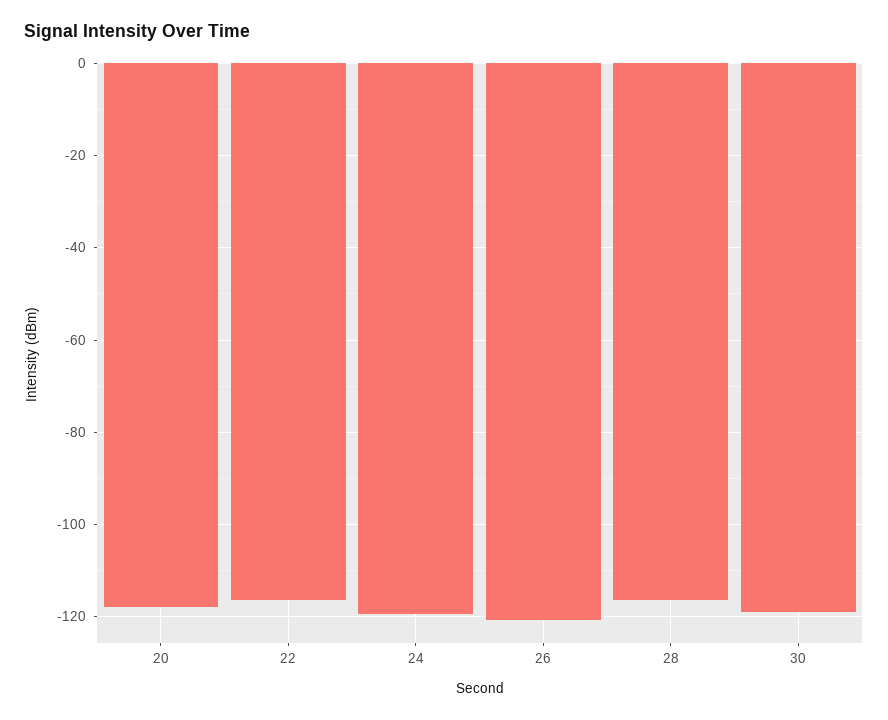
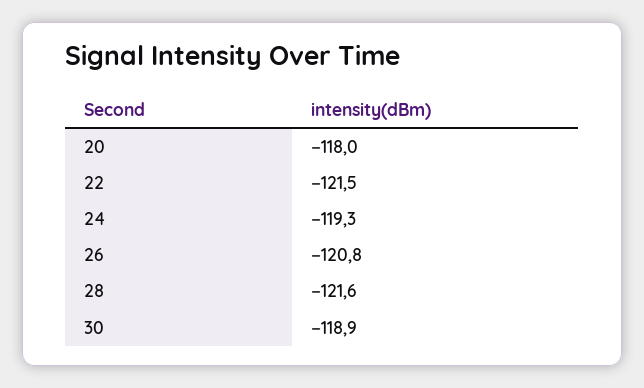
  {
    "20": -118,
-   "22": -116,
+   "22": -121.5,
    "24": -119.3,
    "26": -120.8,
-   "28": -116,
+   "28": -121.6,
    "30": -118.9
  }

